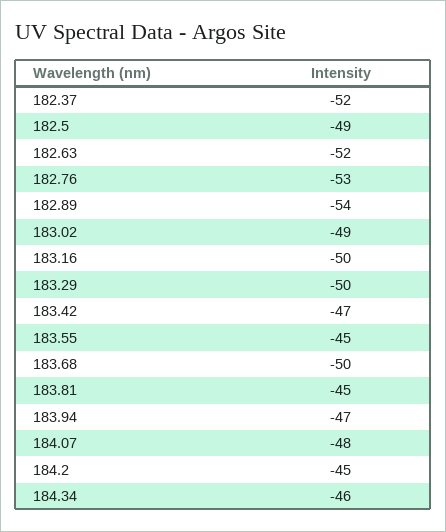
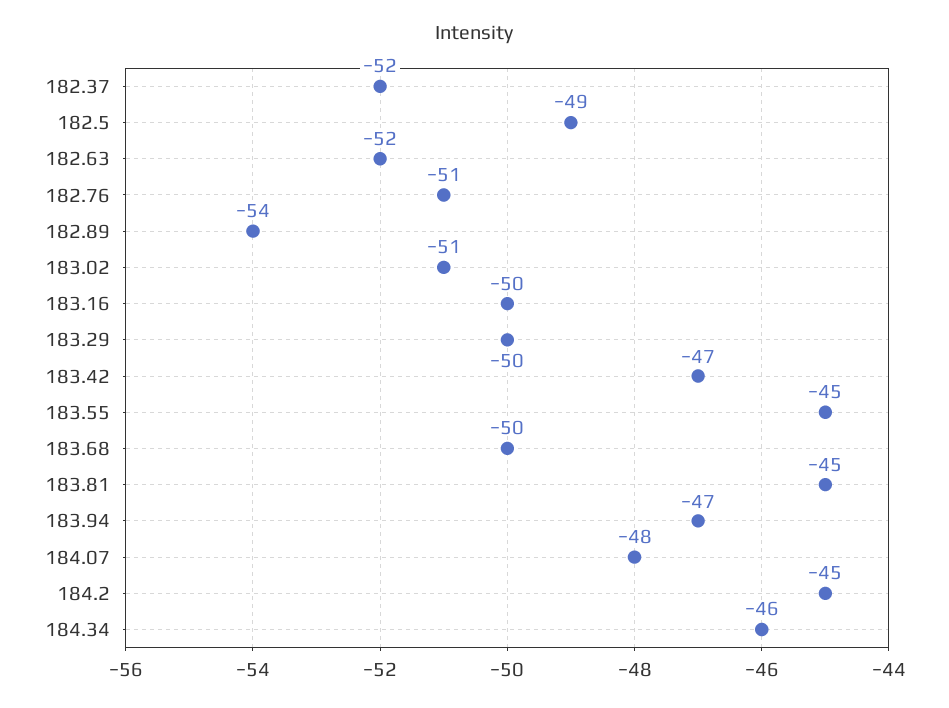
  {
    "182.37": -52,
    "182.5": -49,
    "182.63": -52,
-   "182.76": -53,
+   "182.76": -51,
    "182.89": -54,
-   "183.02": -49,
+   "183.02": -51,
    "183.16": -50,
    "183.29": -50,
    "183.42": -47,
    "183.55": -45,
    "183.68": -50,
    "183.81": -45,
    "183.94": -47,
    "184.07": -48,
    "184.2": -45,
    "184.34": -46
  }

